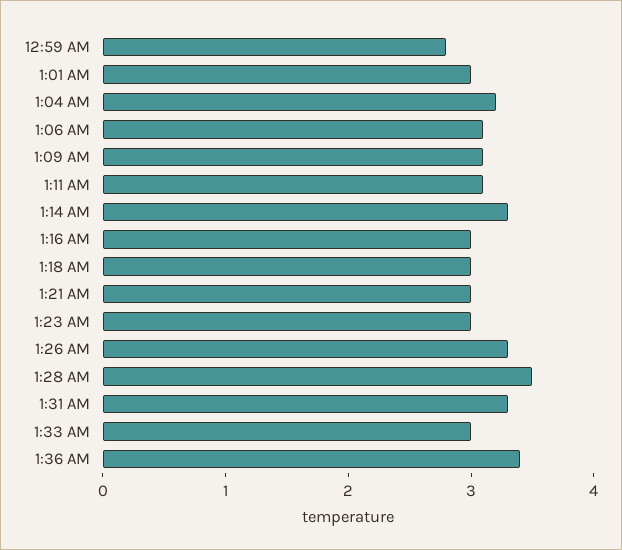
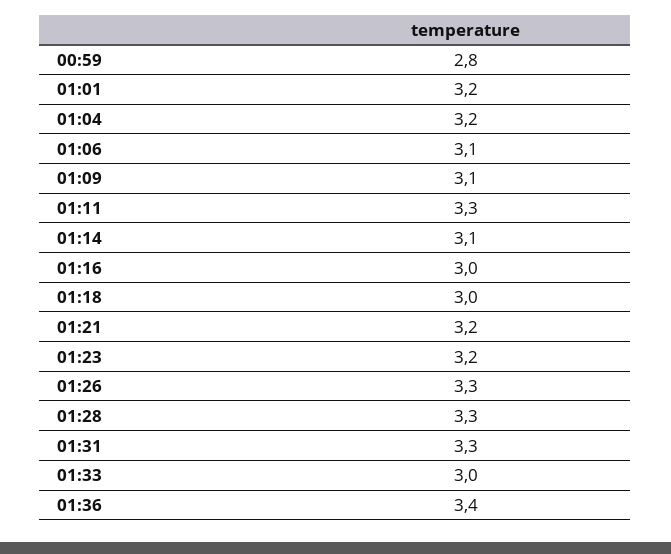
  {
    "12:59 AM": 2.8,
-   "1:01 AM": 3,
+   "1:01 AM": 3.2,
    "1:04 AM": 3.2,
    "1:06 AM": 3.1,
    "1:09 AM": 3.1,
-   "1:11 AM": 3.1,
+   "1:11 AM": 3.3,
-   "1:14 AM": 3.3,
+   "1:14 AM": 3.1,
    "1:16 AM": 3,
    "1:18 AM": 3,
-   "1:21 AM": 3,
+   "1:21 AM": 3.2,
-   "1:23 AM": 3,
+   "1:23 AM": 3.2,
    "1:26 AM": 3.3,
-   "1:28 AM": 3.5,
+   "1:28 AM": 3.3,
    "1:31 AM": 3.3,
    "1:33 AM": 3,
    "1:36 AM": 3.4
  }

